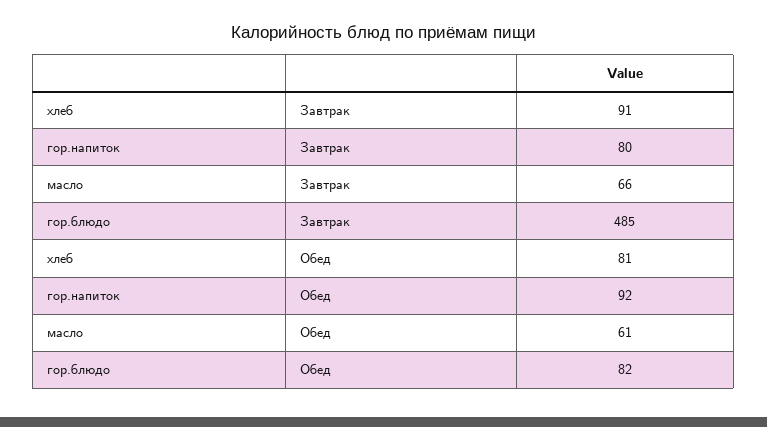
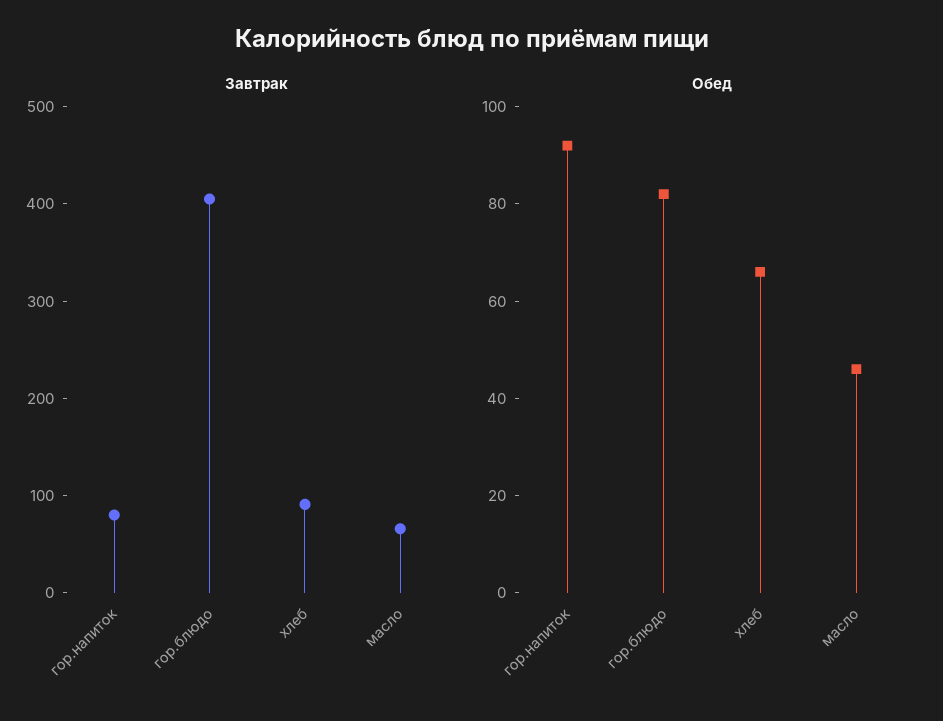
  {
    "Завтрак": {
      "хлеб": 91,
      "гор.напиток": 80,
      "масло": 66,
-     "гор.блюдо": 485
+     "гор.блюдо": 400
    },
    "Обед": {
-     "хлеб": 81,
+     "хлеб": 65,
      "гор.напиток": 92,
-     "масло": 61,
+     "масло": 45,
      "гор.блюдо": 82
    }
  }

